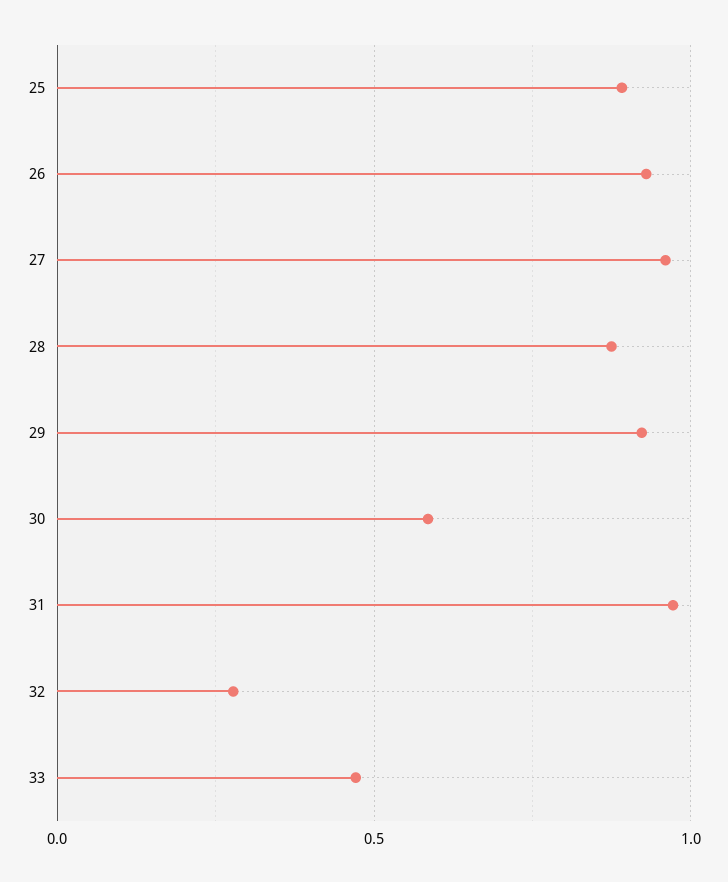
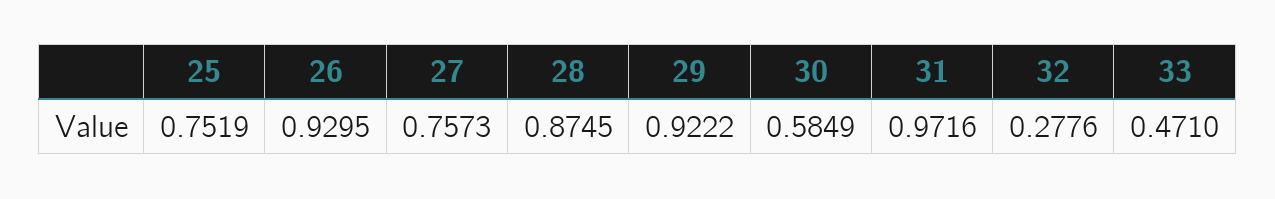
  {
-   "25": 0.9,
+   "25": 0.7519,
    "26": 0.9295,
-   "27": 0.95,
+   "27": 0.7573,
    "28": 0.8745,
    "29": 0.9222,
    "30": 0.5849,
    "31": 0.9716,
    "32": 0.2776,
    "33": 0.471
  }

